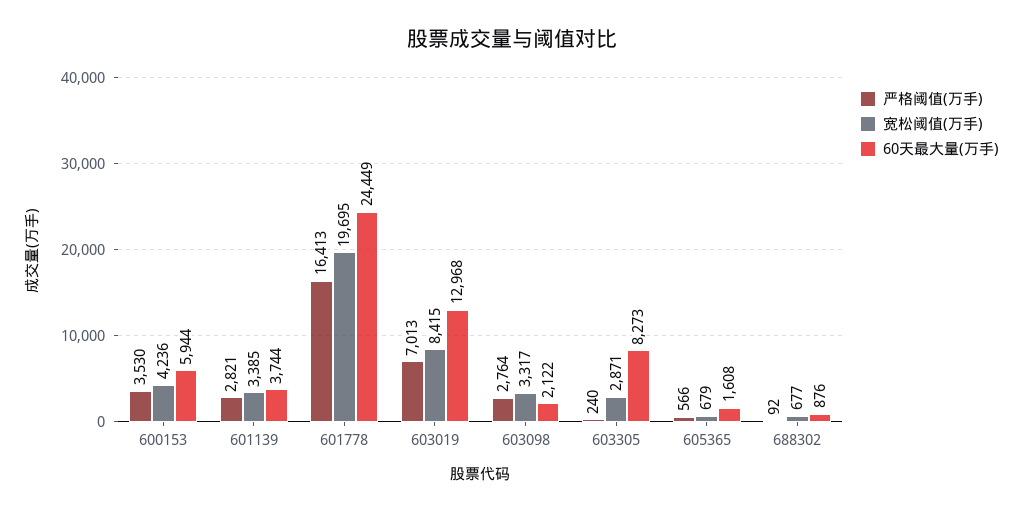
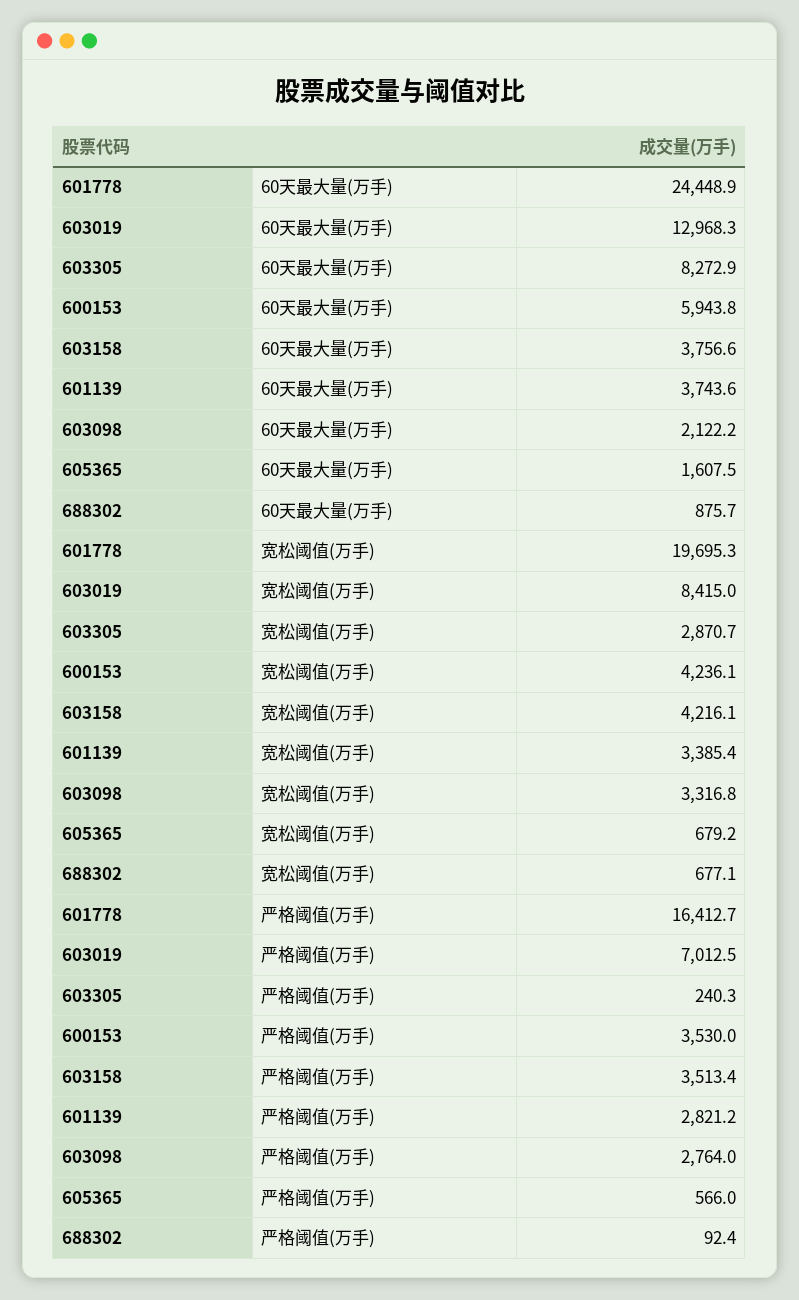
  {
    "严格阈值(万手)": {
      "600153": 3530,
      "601139": 2821.2,
      "601778": 16412.7,
      "603019": 7012.5,
      "603098": 2764,
      "603305": 240.3,
      "605365": 566,
-     "688302": 92.4
+     "688302": 92.4,
+     "603158": 3513.4
    },
    "宽松阈值(万手)": {
      "600153": 4236.1,
      "601139": 3385.4,
      "601778": 19695.3,
      "603019": 8415,
      "603098": 3316.8,
      "603305": 2870.7,
      "605365": 679.2,
-     "688302": 677.1
+     "688302": 677.1,
+     "603158": 4216.1
    },
    "60天最大量(万手)": {
      "600153": 5943.8,
      "601139": 3743.6,
      "601778": 24448.9,
      "603019": 12968.3,
      "603098": 2122.2,
      "603305": 8272.9,
      "605365": 1607.5,
-     "688302": 875.7
+     "688302": 875.7,
+     "603158": 3756.6
    }
  }

